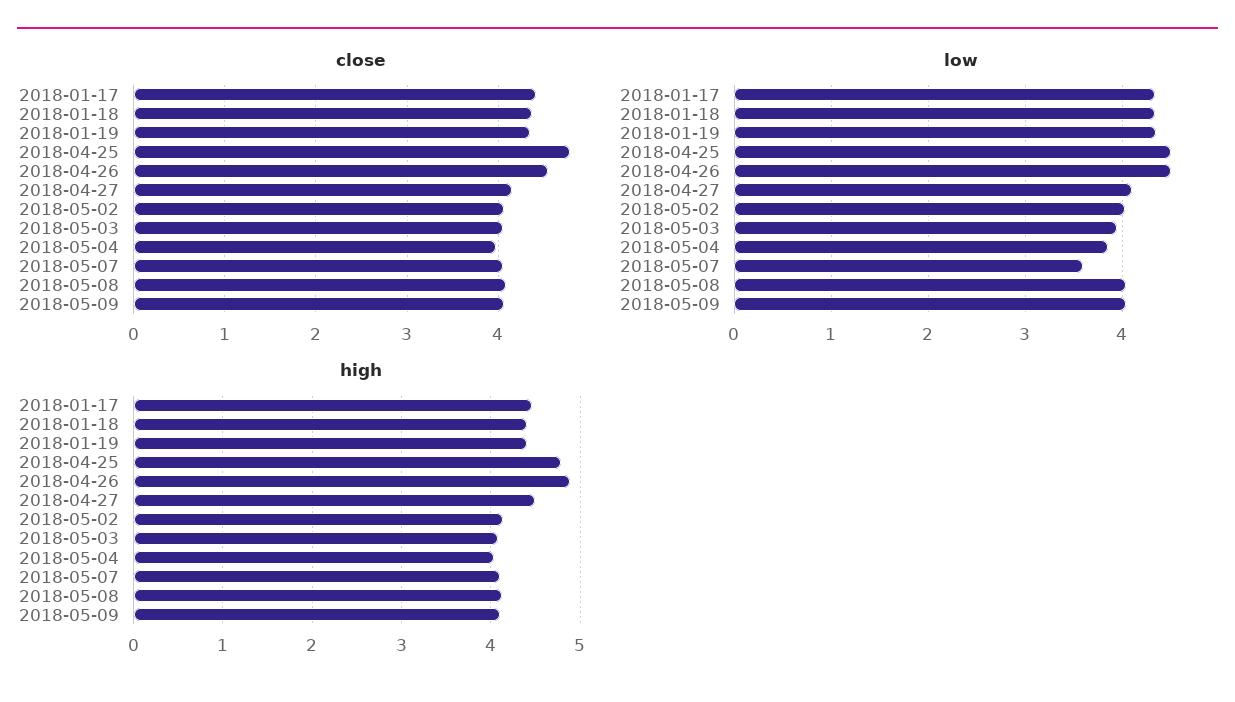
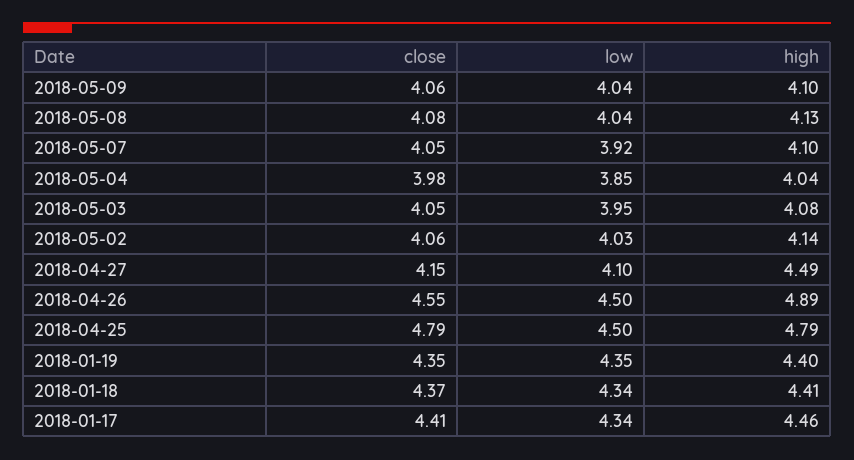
  {
    "close": {
      "2018-01-17": 4.41,
      "2018-01-18": 4.37,
      "2018-01-19": 4.35,
      "2018-04-25": 4.79,
      "2018-04-26": 4.55,
      "2018-04-27": 4.15,
      "2018-05-02": 4.06,
      "2018-05-03": 4.05,
      "2018-05-04": 3.98,
      "2018-05-07": 4.05,
      "2018-05-08": 4.08,
      "2018-05-09": 4.06
    },
    "low": {
      "2018-01-17": 4.34,
      "2018-01-18": 4.34,
      "2018-01-19": 4.35,
      "2018-04-25": 4.5,
      "2018-04-26": 4.5,
      "2018-04-27": 4.1,
      "2018-05-02": 4.03,
      "2018-05-03": 3.95,
      "2018-05-04": 3.85,
-     "2018-05-07": 3.6,
+     "2018-05-07": 3.92,
      "2018-05-08": 4.04,
      "2018-05-09": 4.04
    },
    "high": {
      "2018-01-17": 4.46,
      "2018-01-18": 4.41,
      "2018-01-19": 4.4,
      "2018-04-25": 4.79,
      "2018-04-26": 4.89,
      "2018-04-27": 4.49,
      "2018-05-02": 4.14,
      "2018-05-03": 4.08,
      "2018-05-04": 4.04,
      "2018-05-07": 4.1,
      "2018-05-08": 4.13,
      "2018-05-09": 4.1
    }
  }

